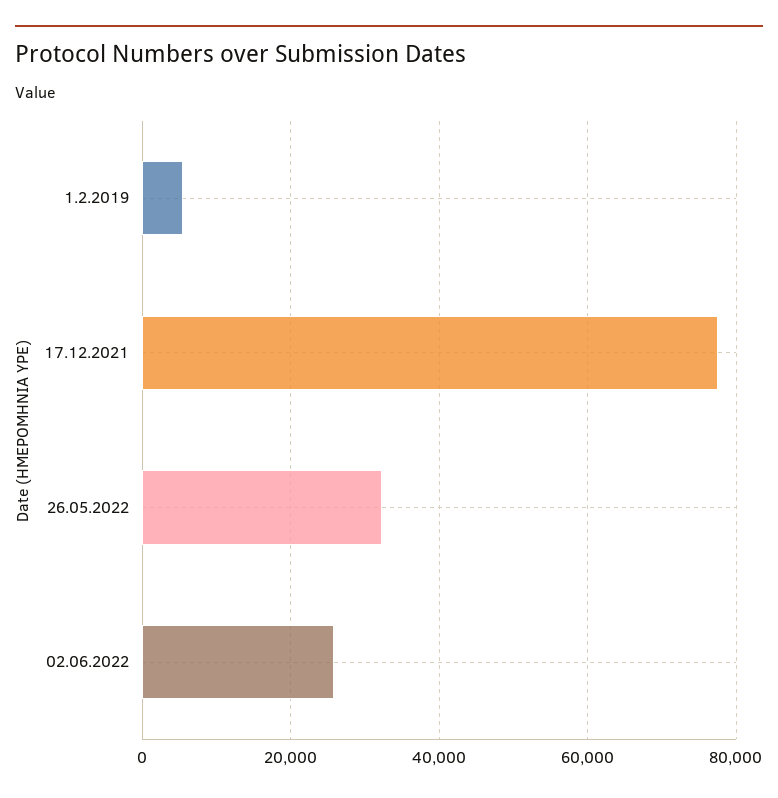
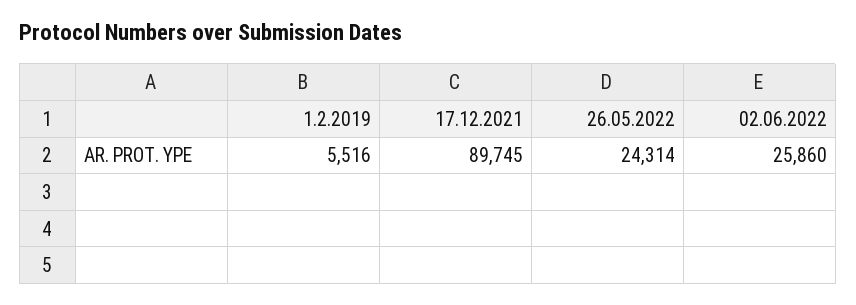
  {
    "1.2.2019": 5516,
-   "17.12.2021": 78000,
+   "17.12.2021": 89745,
-   "26.05.2022": 32000,
+   "26.05.2022": 24314,
    "02.06.2022": 25860
  }

